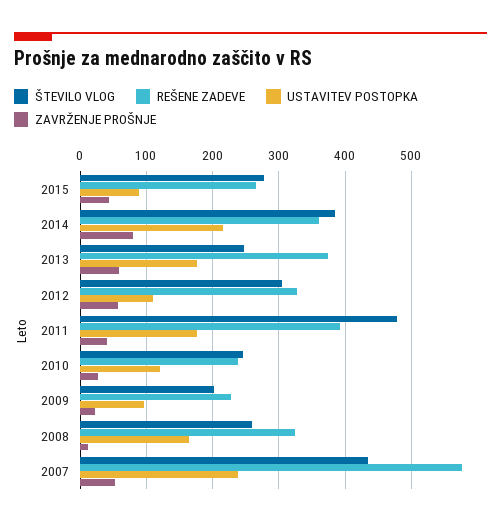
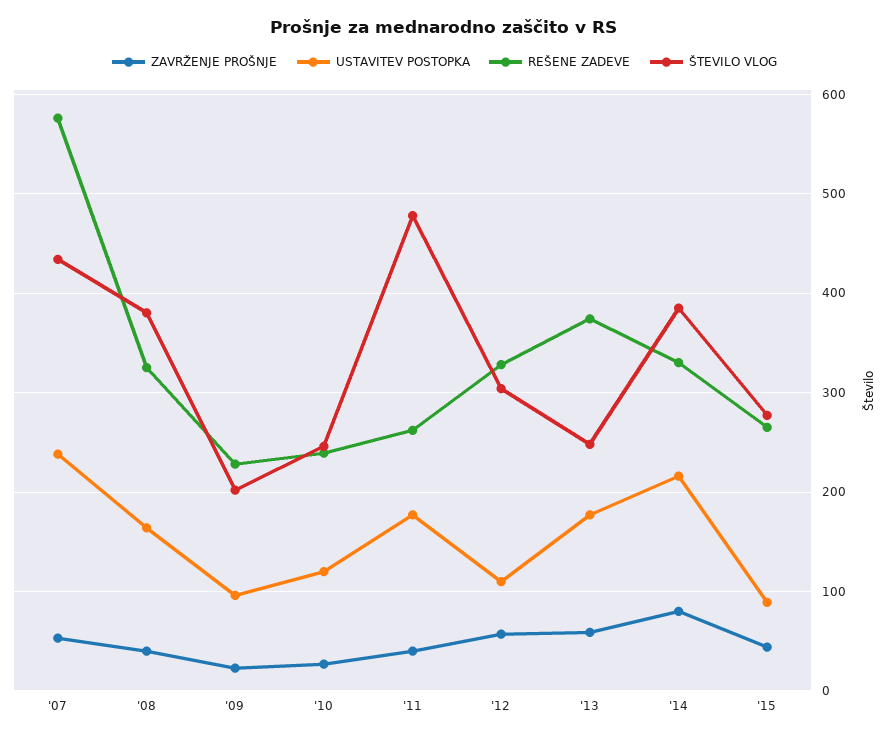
  {
    "ŠTEVILO VLOG": {
      "2015": 280,
      "2014": 390,
      "2013": 250,
      "2012": 300,
      "2011": 480,
      "2010": 250,
      "2009": 200,
-     "2008": 260,
+     "2008": 380,
      "2007": 430
    },
    "REŠENE ZADEVE": {
      "2015": 270,
-     "2014": 360,
+     "2014": 330,
      "2013": 370,
      "2012": 330,
-     "2011": 390,
+     "2011": 260,
      "2010": 240,
      "2009": 230,
      "2008": 330,
      "2007": 580
    },
    "USTAVITEV POSTOPKA": {
      "2015": 90,
      "2014": 220,
      "2013": 180,
      "2012": 110,
      "2011": 180,
      "2010": 120,
      "2009": 100,
      "2008": 160,
      "2007": 240
    },
    "ZAVRŽENJE PROŠNJE": {
      "2015": 40,
      "2014": 80,
      "2013": 60,
      "2012": 60,
      "2011": 40,
      "2010": 30,
      "2009": 20,
-     "2008": 10,
+     "2008": 40,
      "2007": 50
    }
  }

